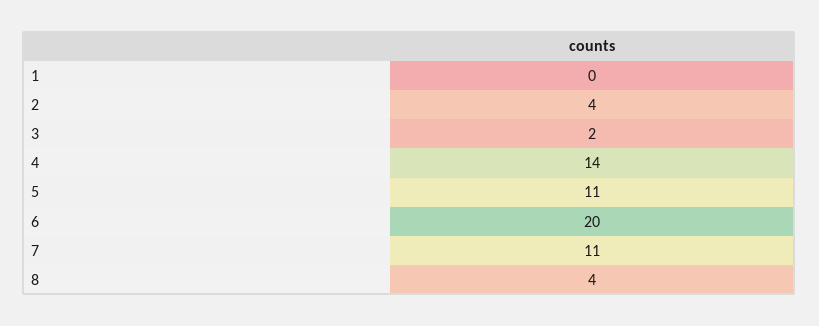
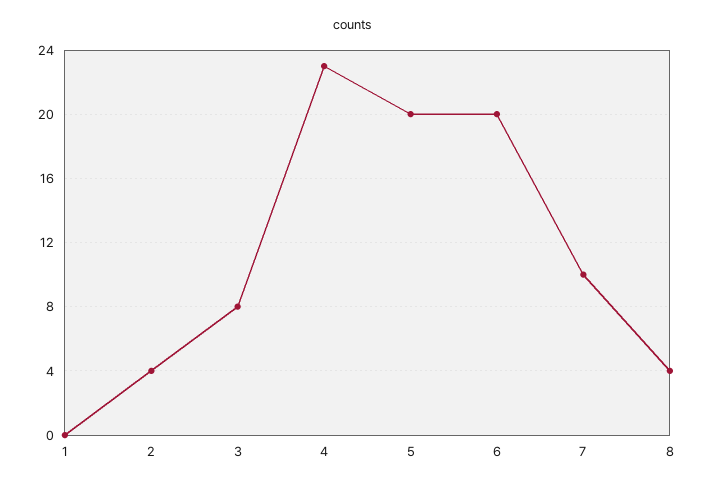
  {
    "1": 0,
    "2": 4,
-   "3": 2,
+   "3": 8,
-   "4": 14,
+   "4": 23,
-   "5": 11,
+   "5": 20,
    "6": 20,
-   "7": 11,
+   "7": 10,
    "8": 4
  }

